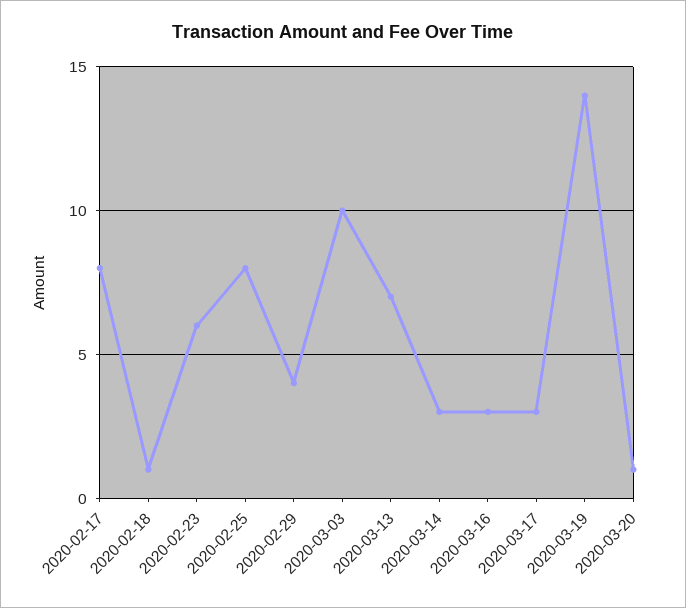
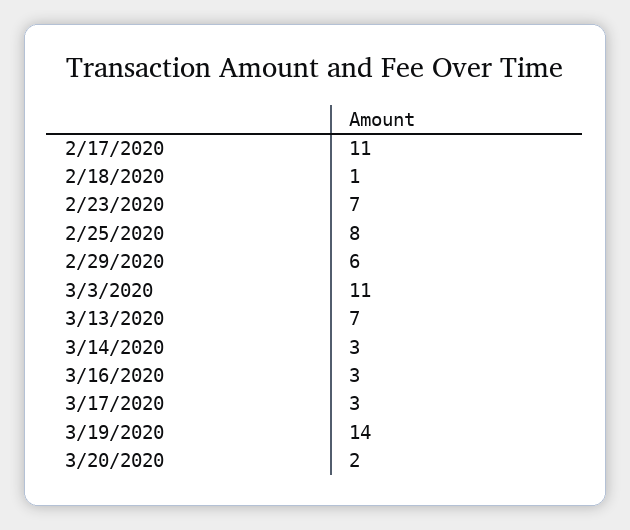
  {
-   "2020-02-17": 8,
+   "2020-02-17": 11,
    "2020-02-18": 1,
-   "2020-02-23": 6,
+   "2020-02-23": 7,
    "2020-02-25": 8,
-   "2020-02-29": 4,
+   "2020-02-29": 6,
-   "2020-03-03": 10,
+   "2020-03-03": 11,
    "2020-03-13": 7,
    "2020-03-14": 3,
    "2020-03-16": 3,
    "2020-03-17": 3,
    "2020-03-19": 14,
-   "2020-03-20": 1
+   "2020-03-20": 2
  }

